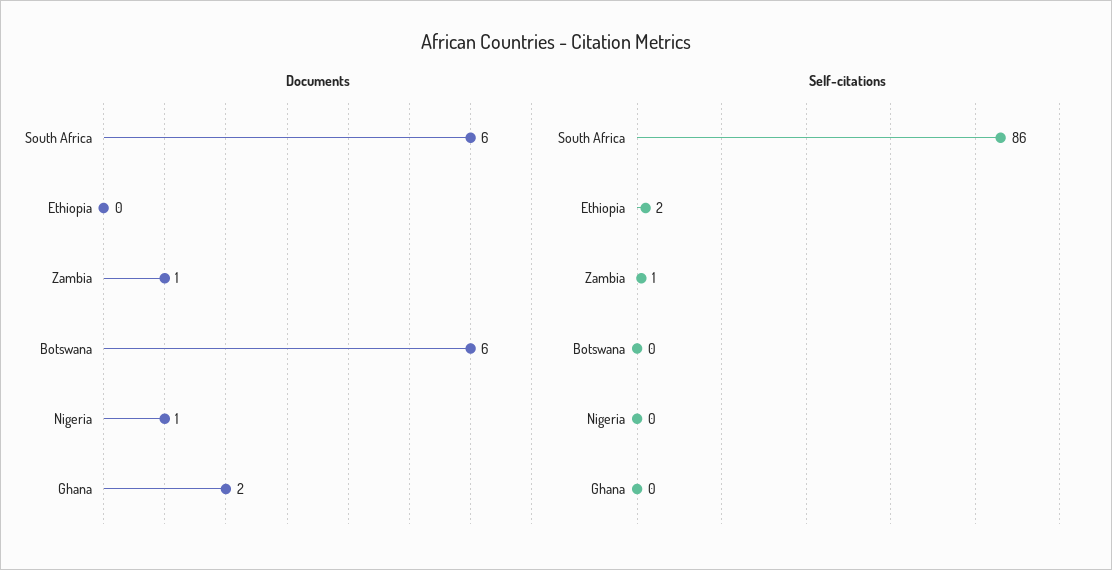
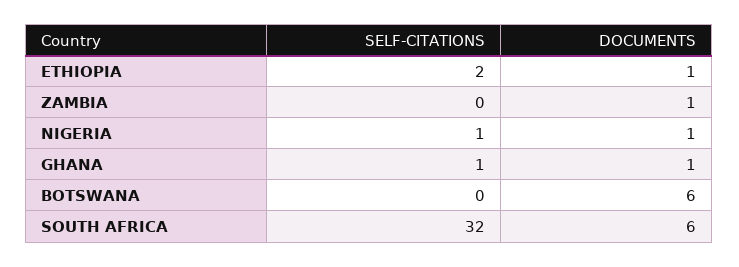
  {
    "Documents": {
      "South Africa": 6,
-     "Ethiopia": 0,
+     "Ethiopia": 1,
      "Zambia": 1,
      "Botswana": 6,
      "Nigeria": 1,
-     "Ghana": 2
+     "Ghana": 1
    },
    "Self-citations": {
-     "South Africa": 86,
+     "South Africa": 32,
      "Ethiopia": 2,
-     "Zambia": 1,
+     "Zambia": 0,
      "Botswana": 0,
-     "Nigeria": 0,
+     "Nigeria": 1,
-     "Ghana": 0
+     "Ghana": 1
    }
  }

